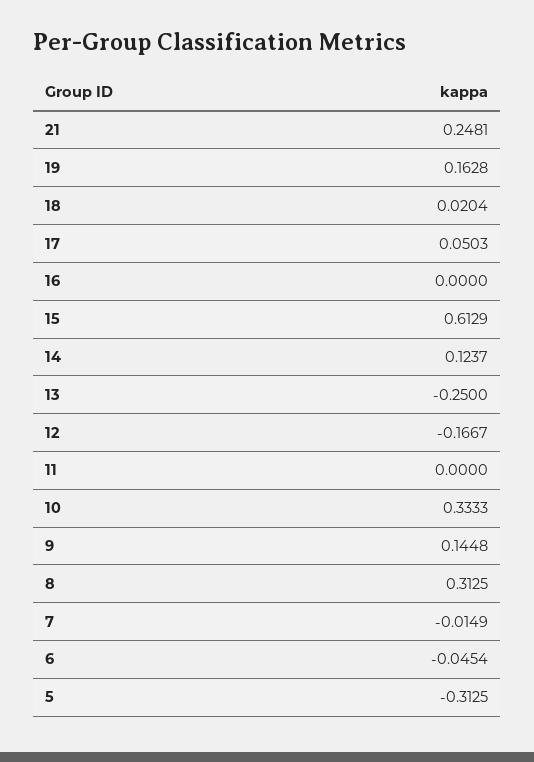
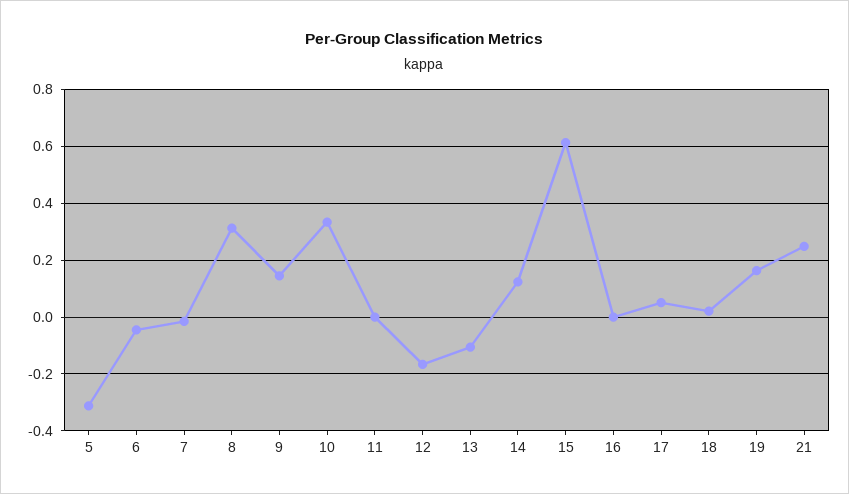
  {
    "21": 0.2481,
    "19": 0.1628,
    "18": 0.0204,
    "17": 0.0503,
    "16": 0,
    "15": 0.6129,
    "14": 0.1237,
-   "13": -0.25,
+   "13": -0.1,
    "12": -0.1667,
    "11": 0,
    "10": 0.3333,
    "9": 0.1448,
    "8": 0.3125,
    "7": -0.0149,
    "6": -0.0454,
    "5": -0.3125
  }

